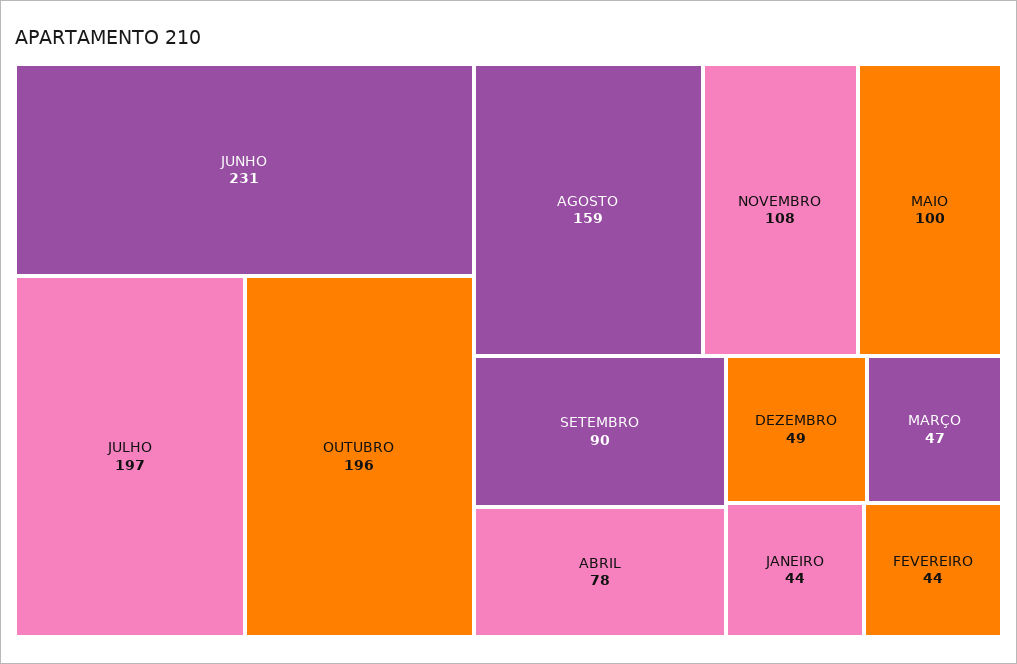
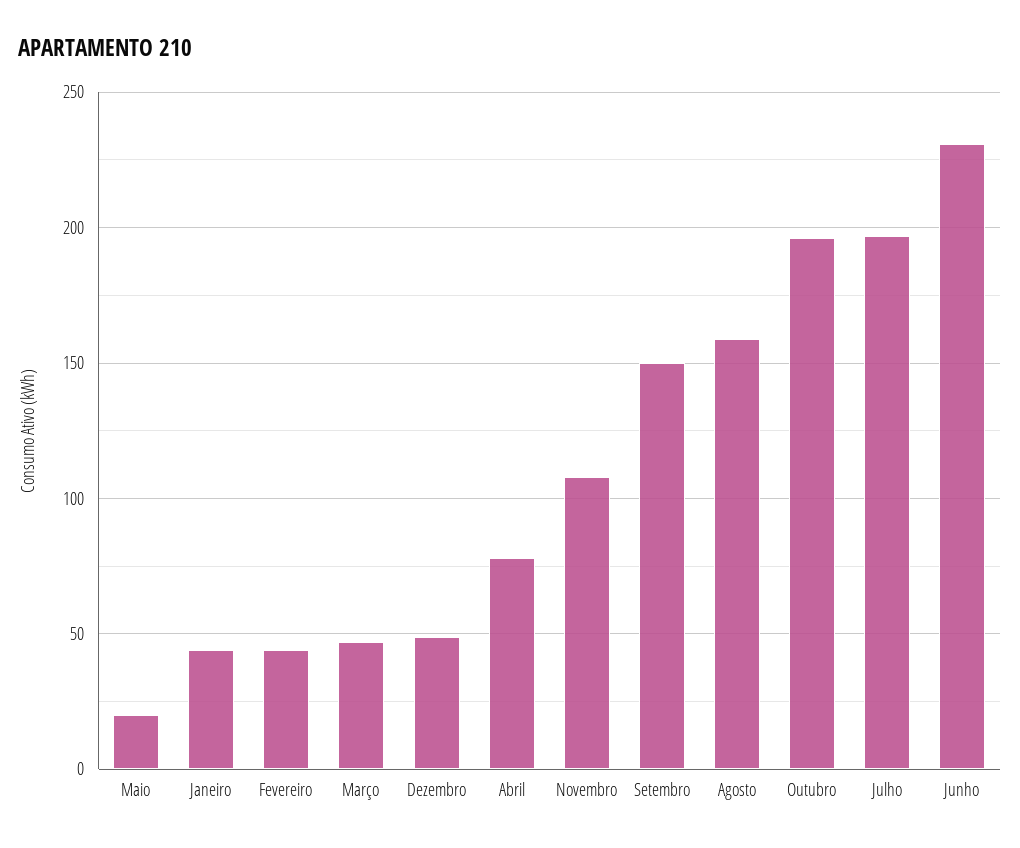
  {
    "JUNHO": 231,
    "JULHO": 197,
    "OUTUBRO": 196,
    "AGOSTO": 159,
    "NOVEMBRO": 108,
-   "MAIO": 100,
+   "MAIO": 20,
-   "SETEMBRO": 90,
+   "SETEMBRO": 150,
    "ABRIL": 78,
    "DEZEMBRO": 49,
    "MARÇO": 47,
    "JANEIRO": 44,
    "FEVEREIRO": 44
  }

